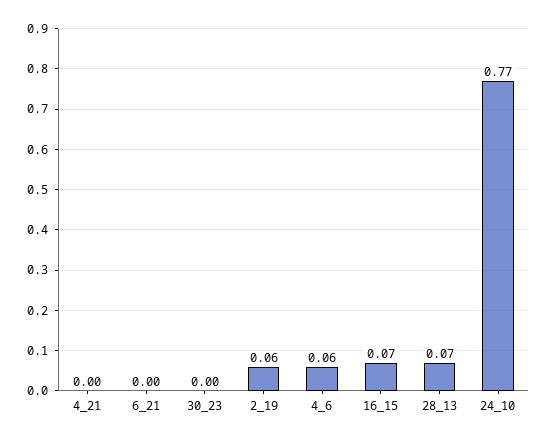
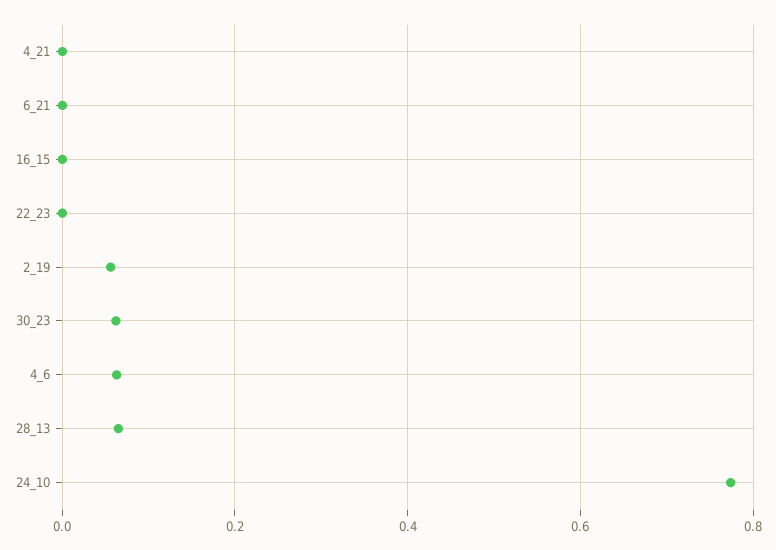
  {
    "4_21": 0,
    "6_21": 0,
-   "30_23": 0,
+   "30_23": 0.06,
    "2_19": 0.06,
    "4_6": 0.06,
-   "16_15": 0.07,
+   "16_15": 0,
    "28_13": 0.07,
-   "24_10": 0.77
+   "24_10": 0.77,
+   "22_23": 0
  }

